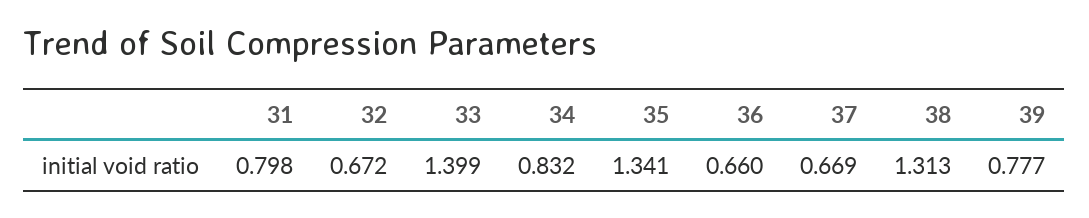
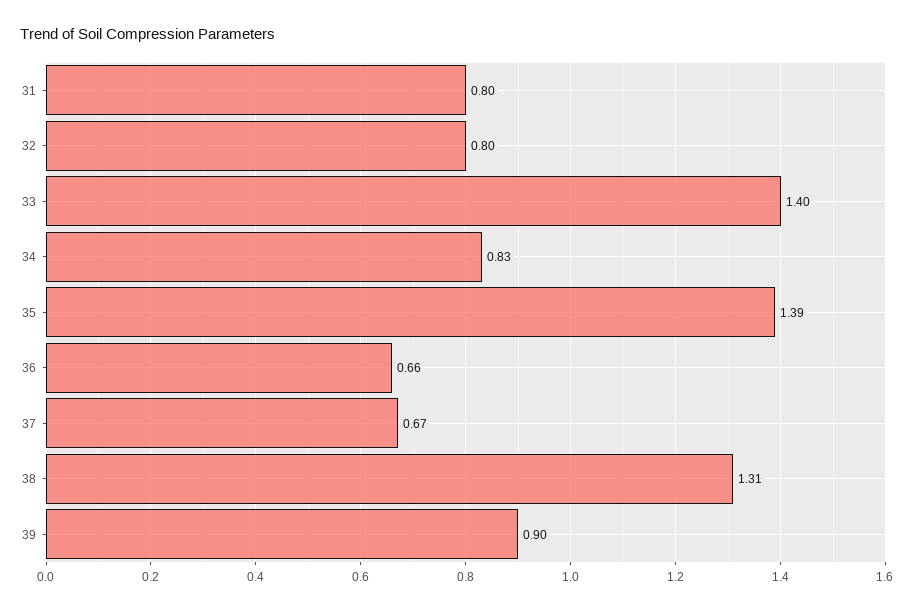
  {
    "31": 0.798,
-   "32": 0.672,
+   "32": 0.8,
    "33": 1.399,
    "34": 0.832,
-   "35": 1.341,
+   "35": 1.39,
    "36": 0.66,
    "37": 0.669,
    "38": 1.313,
-   "39": 0.777
+   "39": 0.9
  }

